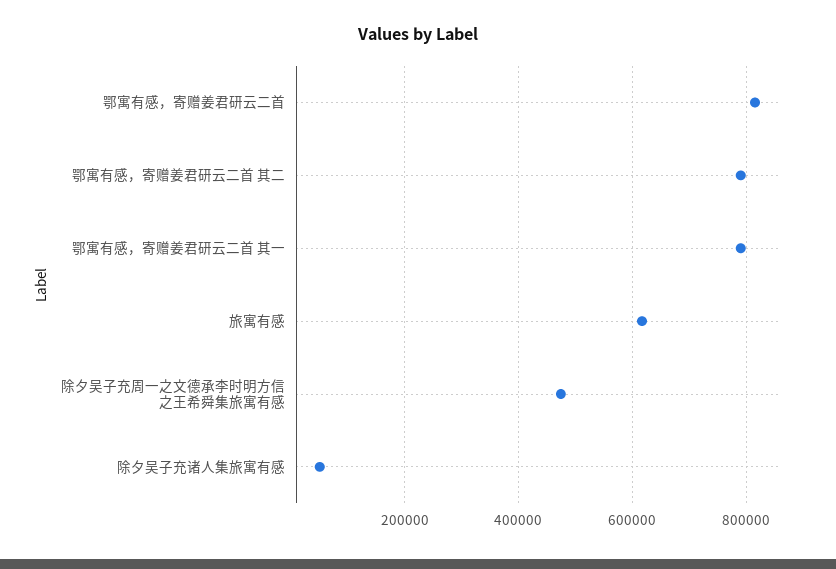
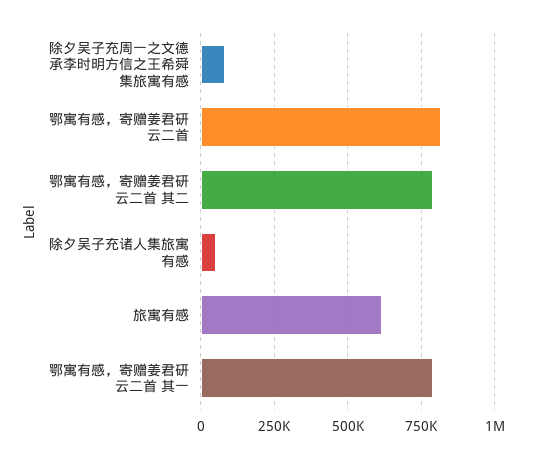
  {
    "鄂寓有感，寄赠姜君研云二首": 820000,
    "鄂寓有感，寄赠姜君研云二首 其二": 800000,
    "鄂寓有感，寄赠姜君研云二首 其一": 800000,
    "旅寓有感": 620000,
-   "除夕吴子充周一之文德承李时明方信之王希舜集旅寓有感": 480000,
+   "除夕吴子充周一之文德承李时明方信之王希舜集旅寓有感": 75000,
    "除夕吴子充诸人集旅寓有感": 60000
  }

